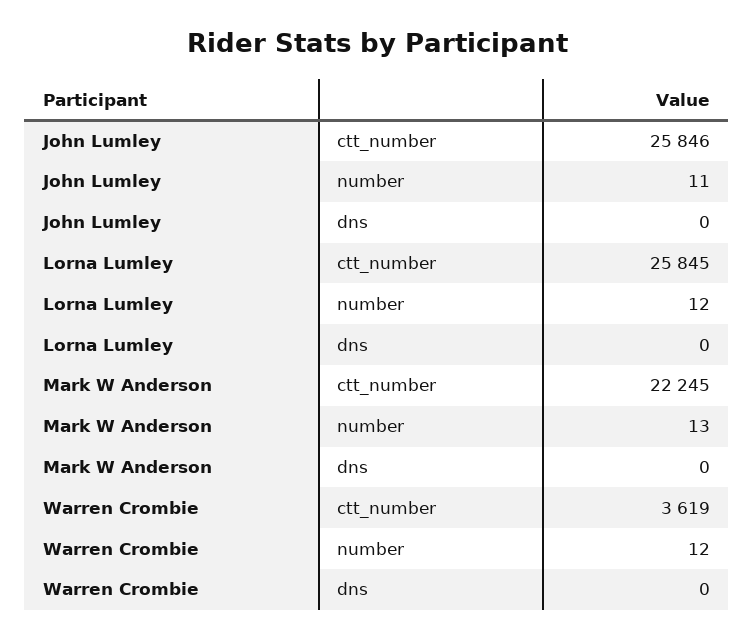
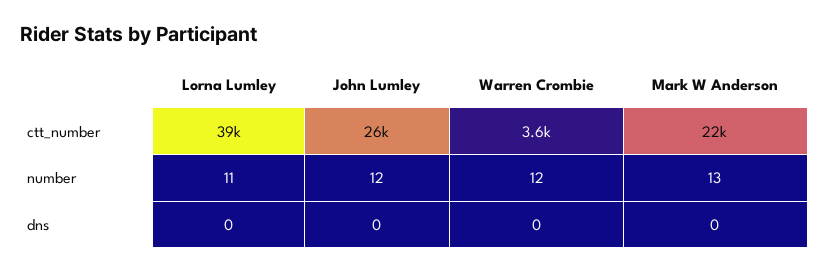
  {
    "John Lumley": {
      "ctt_number": 25846,
-     "number": 11,
+     "number": 12,
      "dns": 0
    },
    "Lorna Lumley": {
-     "ctt_number": 25845,
+     "ctt_number": 39000,
-     "number": 12,
+     "number": 11,
      "dns": 0
    },
    "Mark W Anderson": {
      "ctt_number": 22245,
      "number": 13,
      "dns": 0
    },
    "Warren Crombie": {
      "ctt_number": 3619,
      "number": 12,
      "dns": 0
    }
  }

